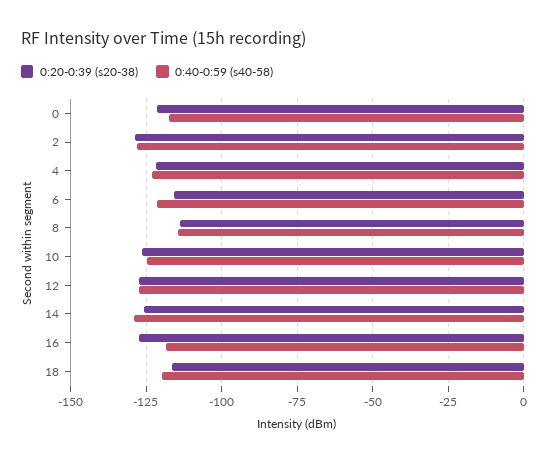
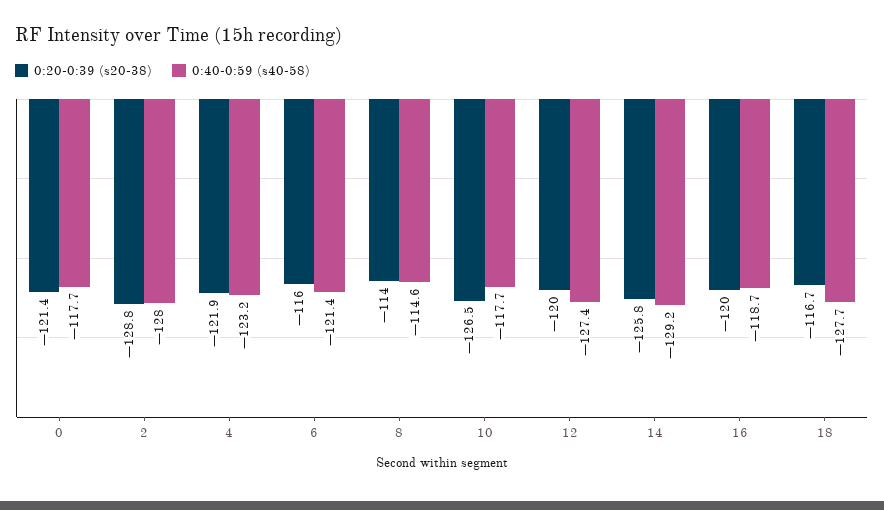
  {
    "0:20-0:39 (s20-38)": {
      "0": -121.4,
      "2": -128.8,
      "4": -121.9,
      "6": -116,
      "8": -114,
      "10": -126.5,
-     "12": -127.5,
+     "12": -120,
      "14": -125.8,
-     "16": -127.5,
+     "16": -120,
      "18": -116.7
    },
    "0:40-0:59 (s40-58)": {
      "0": -117.7,
      "2": -128,
      "4": -123.2,
      "6": -121.4,
      "8": -114.6,
-     "10": -125,
+     "10": -117.7,
      "12": -127.4,
      "14": -129.2,
      "16": -118.7,
-     "18": -120
+     "18": -127.7
    }
  }

